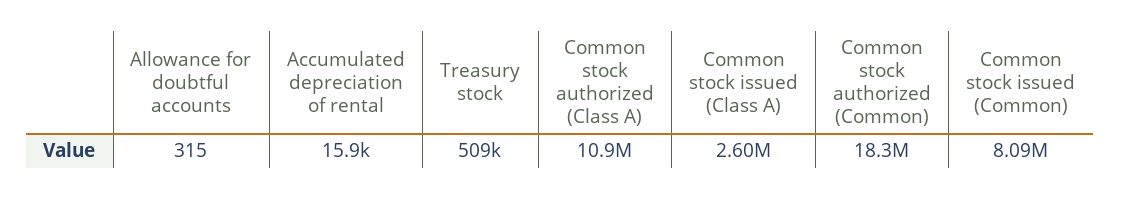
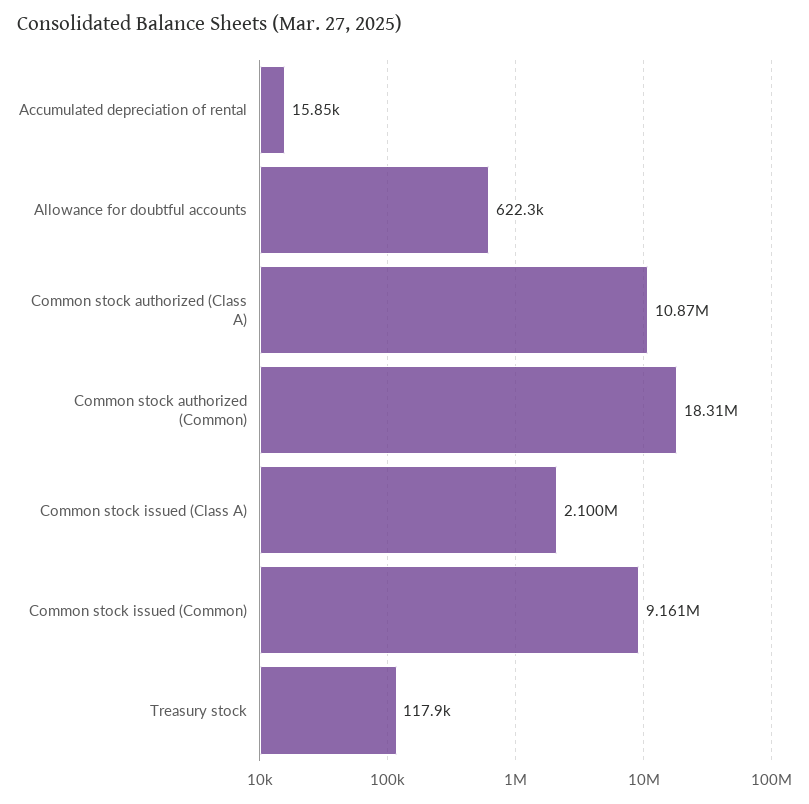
  {
-   "Allowance for doubtful accounts": 315,
+   "Allowance for doubtful accounts": 622300,
    "Accumulated depreciation of rental": 15850,
-   "Treasury stock": 509000,
+   "Treasury stock": 117900,
    "Common stock authorized (Class A)": 10870000,
-   "Common stock issued (Class A)": 2600000,
+   "Common stock issued (Class A)": 2100000,
    "Common stock authorized (Common)": 18310000,
-   "Common stock issued (Common)": 8090000
+   "Common stock issued (Common)": 9161000
  }

